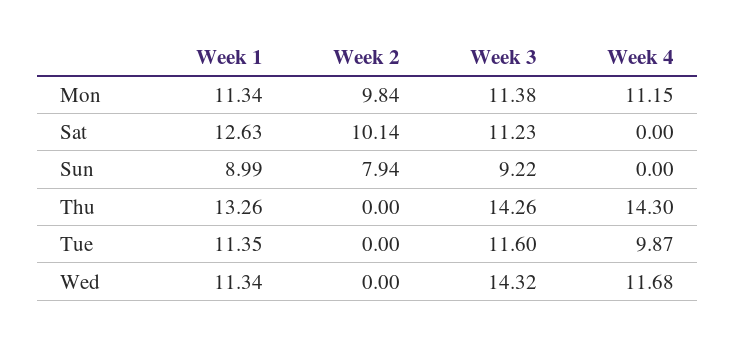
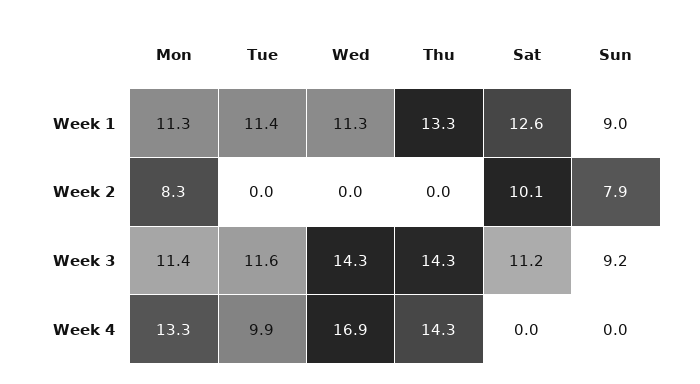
  {
    "Week 1": {
      "Mon": 11.34,
      "Sat": 12.63,
      "Sun": 8.99,
      "Thu": 13.26,
      "Tue": 11.35,
      "Wed": 11.34
    },
    "Week 2": {
-     "Mon": 9.84,
+     "Mon": 8.3,
      "Sat": 10.14,
      "Sun": 7.94,
      "Thu": 0,
      "Tue": 0,
      "Wed": 0
    },
    "Week 3": {
      "Mon": 11.38,
      "Sat": 11.23,
      "Sun": 9.22,
      "Thu": 14.26,
      "Tue": 11.6,
      "Wed": 14.32
    },
    "Week 4": {
-     "Mon": 11.15,
+     "Mon": 13.3,
      "Sat": 0,
      "Sun": 0,
      "Thu": 14.3,
      "Tue": 9.87,
-     "Wed": 11.68
+     "Wed": 16.9
    }
  }

